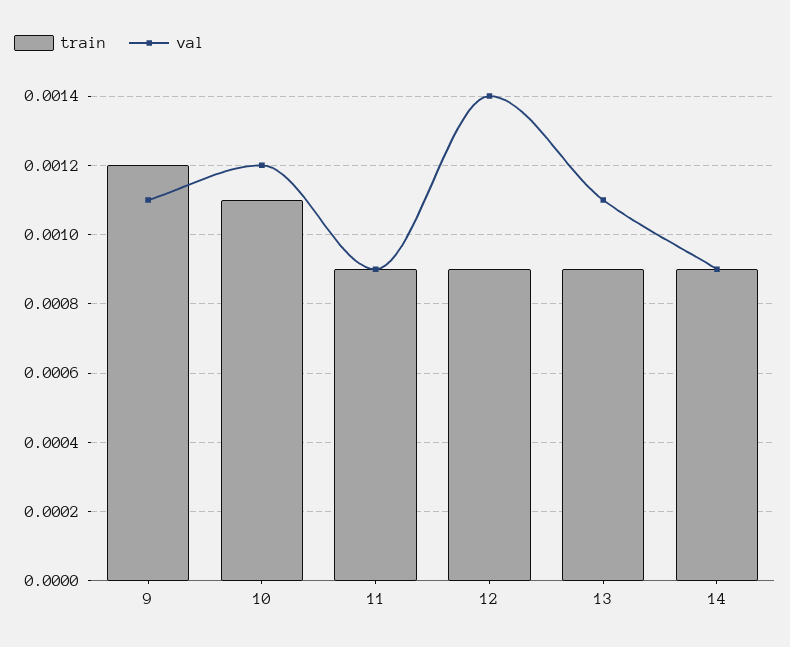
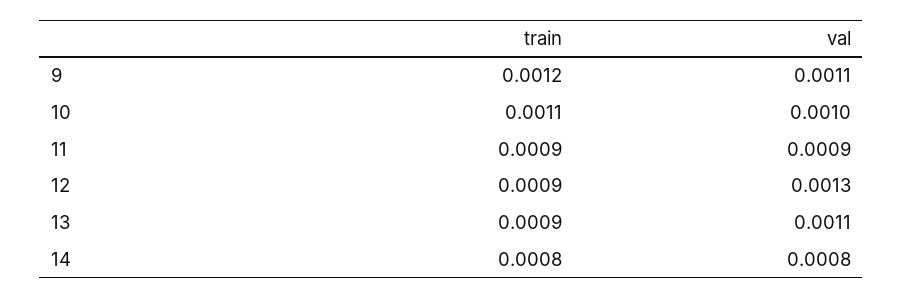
  {
    "train": {
      "9": 0.0012,
      "10": 0.0011,
      "11": 0.0009,
      "12": 0.0009,
      "13": 0.0009,
-     "14": 0.0009
+     "14": 0.0008
    },
    "val": {
      "9": 0.0011,
-     "10": 0.0012,
+     "10": 0.001,
      "11": 0.0009,
-     "12": 0.0014,
+     "12": 0.0013,
      "13": 0.0011,
-     "14": 0.0009
+     "14": 0.0008
    }
  }

